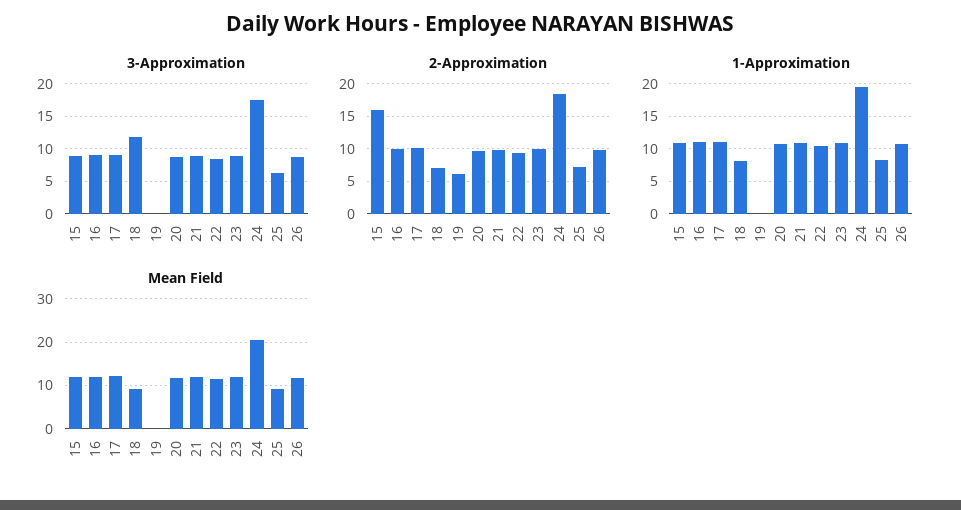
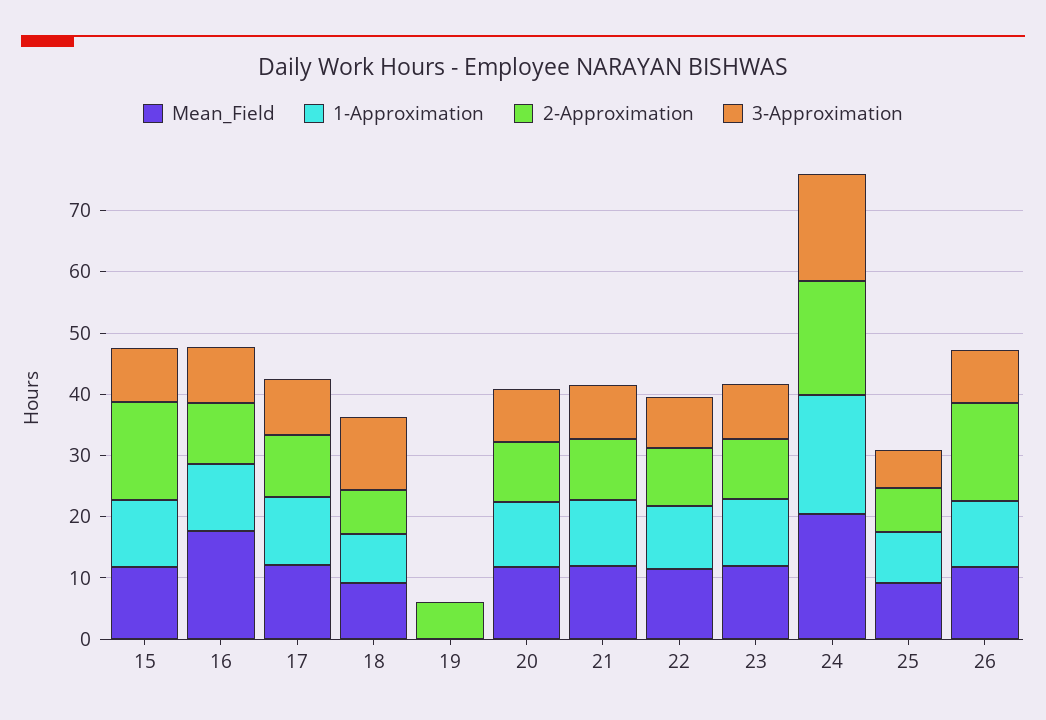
  {
    "3-Approximation": {
      "15": 9,
      "16": 9,
      "17": 9,
      "18": 12,
      "19": 0,
      "20": 9,
      "21": 9,
      "22": 8,
      "23": 9,
      "24": 17,
      "25": 6,
      "26": 9
    },
    "2-Approximation": {
      "15": 16,
      "16": 10,
      "17": 10,
      "18": 7,
      "19": 6,
      "20": 10,
      "21": 10,
      "22": 9,
      "23": 10,
      "24": 18,
      "25": 7,
-     "26": 10
+     "26": 16
    },
    "1-Approximation": {
      "15": 11,
      "16": 11,
      "17": 11,
      "18": 8,
      "19": 0,
      "20": 11,
      "21": 11,
      "22": 10,
      "23": 11,
      "24": 19,
      "25": 8,
      "26": 11
    },
    "Mean Field": {
      "15": 12,
-     "16": 12,
+     "16": 18,
      "17": 12,
      "18": 10,
      "19": 0,
      "20": 12,
      "21": 12,
      "22": 12,
      "23": 12,
      "24": 20,
      "25": 10,
      "26": 12
    }
  }

